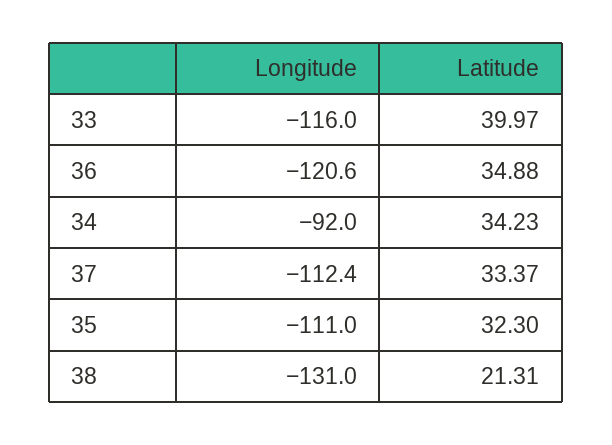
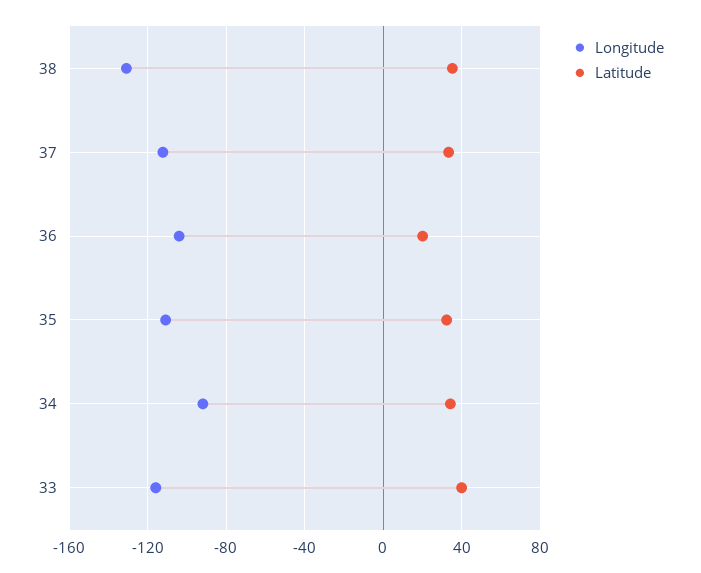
  {
    "Longitude": {
      "33": -116,
-     "36": -120.6,
+     "36": -105,
      "34": -92,
      "37": -112.4,
      "35": -111,
      "38": -131
    },
    "Latitude": {
      "33": 39.97,
-     "36": 34.88,
+     "36": 20,
      "34": 34.23,
      "37": 33.37,
      "35": 32.3,
-     "38": 21.31
+     "38": 35
    }
  }

